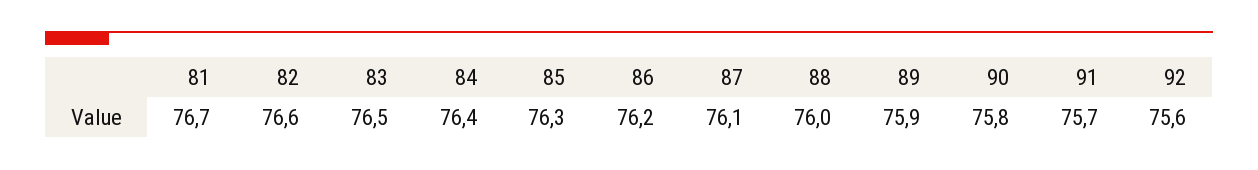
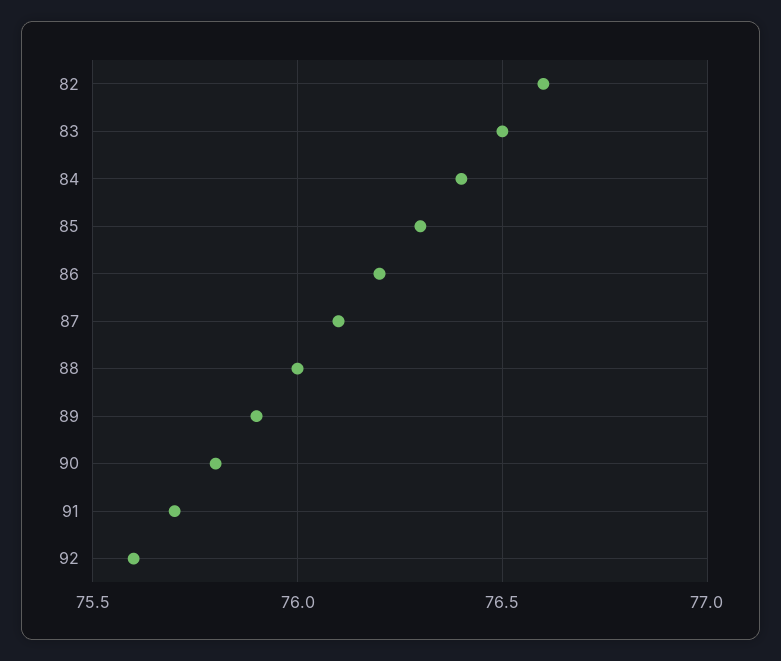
  {
-   "81": 76.7,
    "82": 76.6,
    "83": 76.5,
    "84": 76.4,
    "85": 76.3,
    "86": 76.2,
    "87": 76.1,
    "88": 76,
    "89": 75.9,
    "90": 75.8,
    "91": 75.7,
    "92": 75.6
  }

